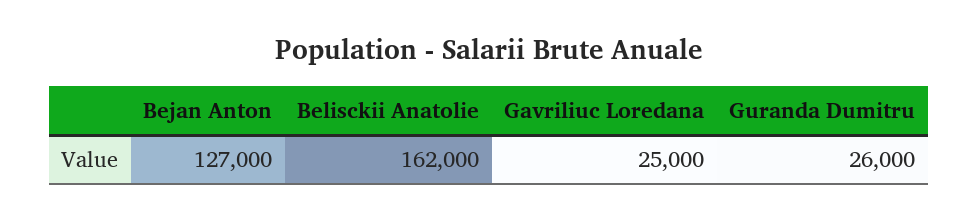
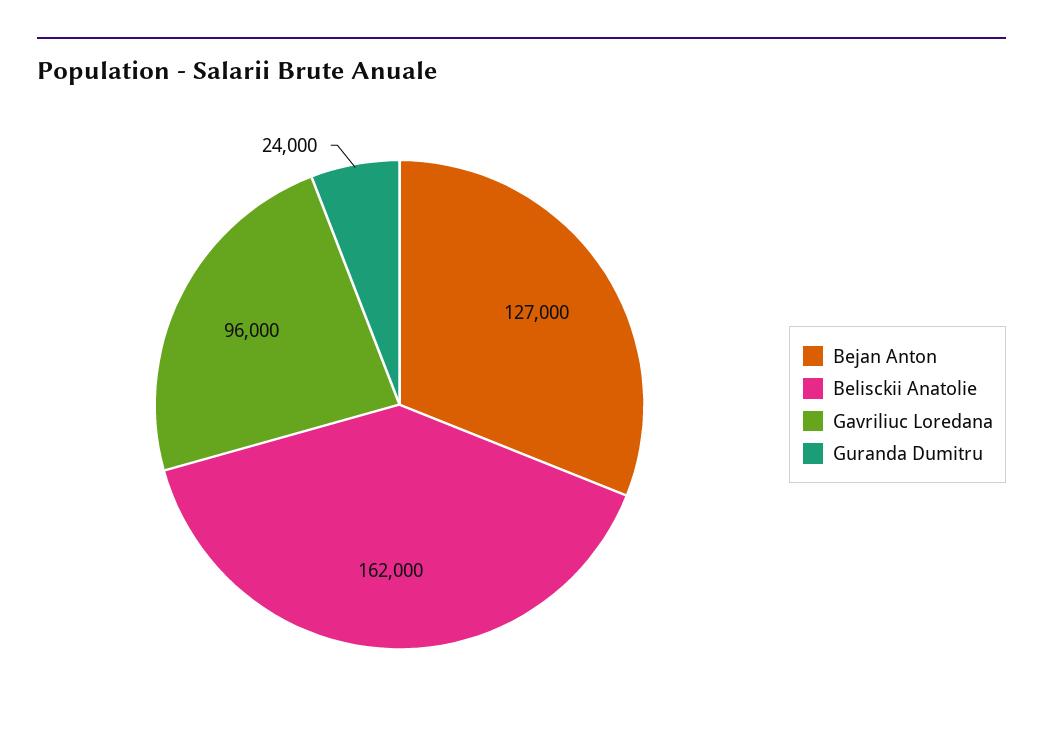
  {
    "Bejan Anton": 127000,
    "Belisckii Anatolie": 162000,
-   "Gavriliuc Loredana": 25000,
+   "Gavriliuc Loredana": 96000,
-   "Guranda Dumitru": 26000
+   "Guranda Dumitru": 24000
  }

